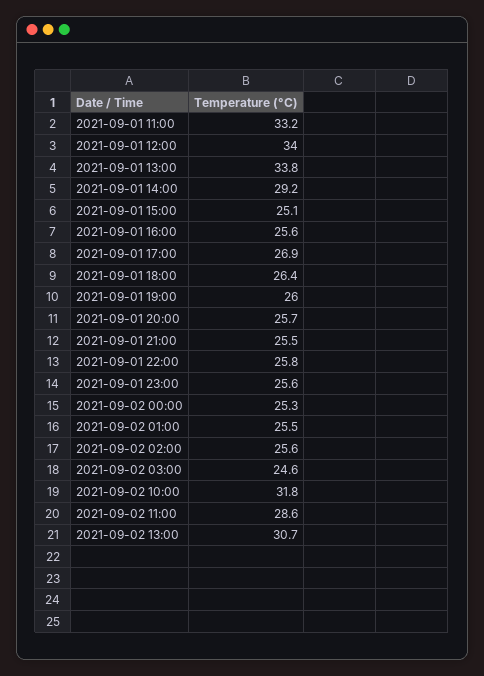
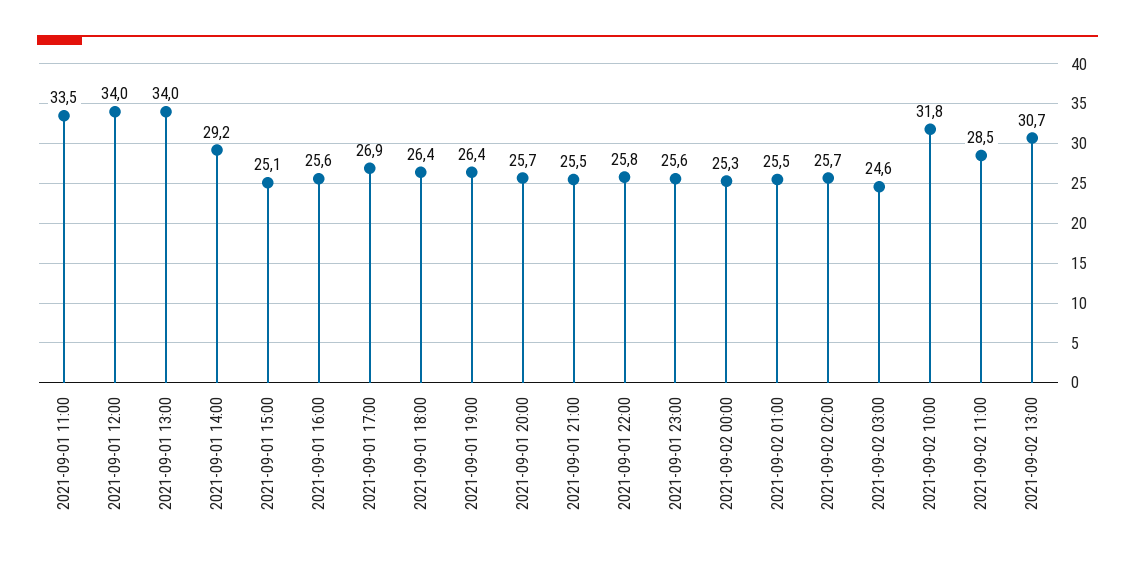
  {
-   "2021-09-01 11:00": 33.2,
+   "2021-09-01 11:00": 33.5,
    "2021-09-01 12:00": 34,
-   "2021-09-01 13:00": 33.8,
+   "2021-09-01 13:00": 34,
    "2021-09-01 14:00": 29.2,
    "2021-09-01 15:00": 25.1,
    "2021-09-01 16:00": 25.6,
    "2021-09-01 17:00": 26.9,
    "2021-09-01 18:00": 26.4,
-   "2021-09-01 19:00": 26,
+   "2021-09-01 19:00": 26.4,
    "2021-09-01 20:00": 25.7,
    "2021-09-01 21:00": 25.5,
    "2021-09-01 22:00": 25.8,
    "2021-09-01 23:00": 25.6,
    "2021-09-02 00:00": 25.3,
    "2021-09-02 01:00": 25.5,
-   "2021-09-02 02:00": 25.6,
+   "2021-09-02 02:00": 25.7,
    "2021-09-02 03:00": 24.6,
    "2021-09-02 10:00": 31.8,
-   "2021-09-02 11:00": 28.6,
+   "2021-09-02 11:00": 28.5,
    "2021-09-02 13:00": 30.7
  }

